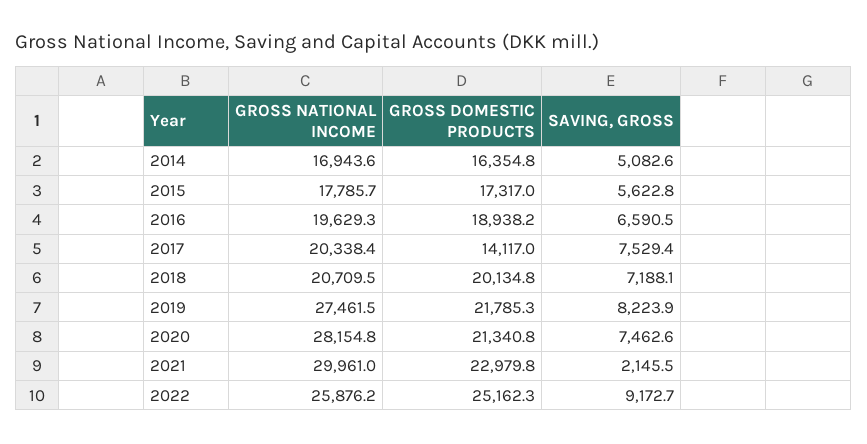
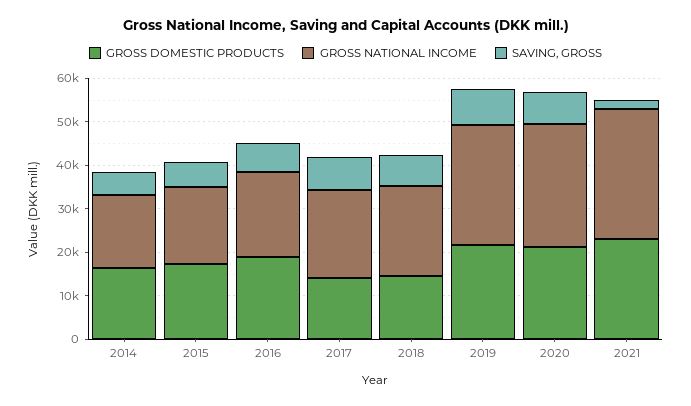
  {
    "GROSS NATIONAL INCOME": {
      "2014": 16943.6,
      "2015": 17785.7,
      "2016": 19629.3,
      "2017": 20338.4,
      "2018": 20709.5,
      "2019": 27461.5,
      "2020": 28154.8,
-     "2021": 29961,
+     "2021": 29961
-     "2022": 25876.2
    },
    "GROSS DOMESTIC PRODUCTS": {
      "2014": 16354.8,
      "2015": 17317,
      "2016": 18938.2,
      "2017": 14117,
-     "2018": 20134.8,
+     "2018": 14000,
      "2019": 21785.3,
      "2020": 21340.8,
-     "2021": 22979.8,
+     "2021": 22979.8
-     "2022": 25162.3
    },
    "SAVING, GROSS": {
      "2014": 5082.6,
      "2015": 5622.8,
      "2016": 6590.5,
      "2017": 7529.4,
      "2018": 7188.1,
      "2019": 8223.9,
      "2020": 7462.6,
-     "2021": 2145.5,
+     "2021": 2145.5
-     "2022": 9172.7
    }
  }

